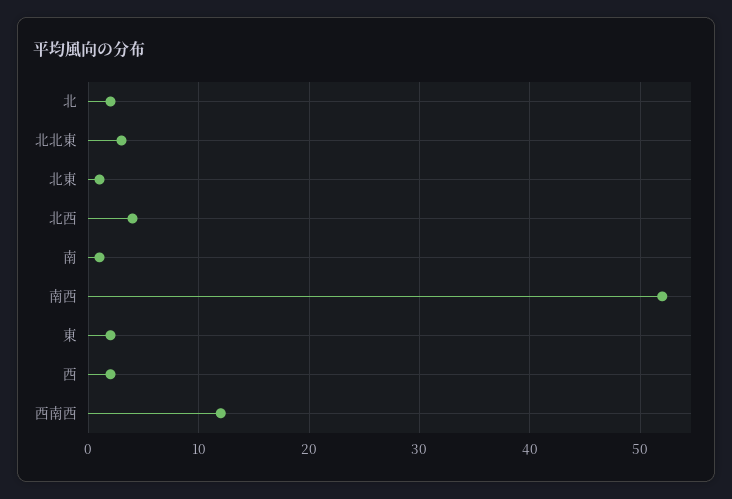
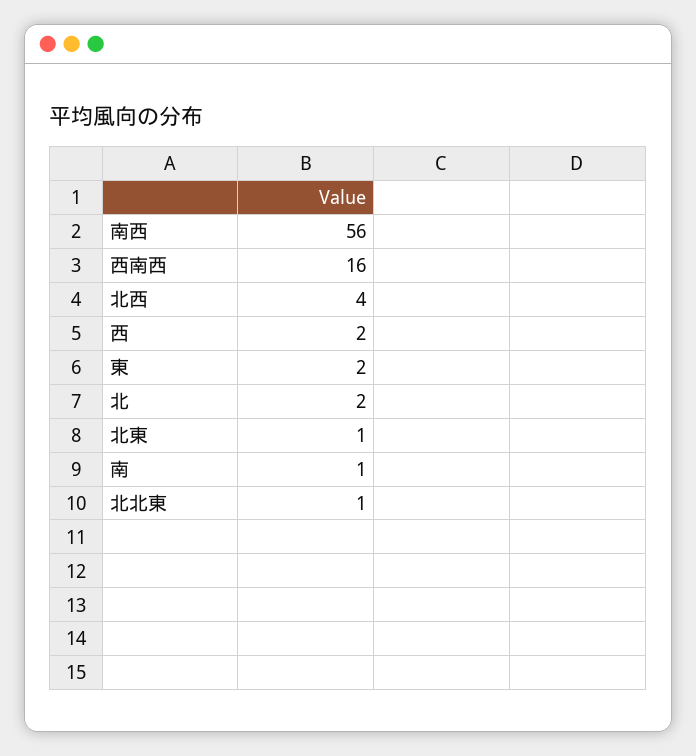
  {
    "北": 2,
-   "北北東": 3,
+   "北北東": 1,
    "北東": 1,
    "北西": 4,
    "南": 1,
-   "南西": 52,
+   "南西": 56,
    "東": 2,
    "西": 2,
-   "西南西": 12
+   "西南西": 16
  }

